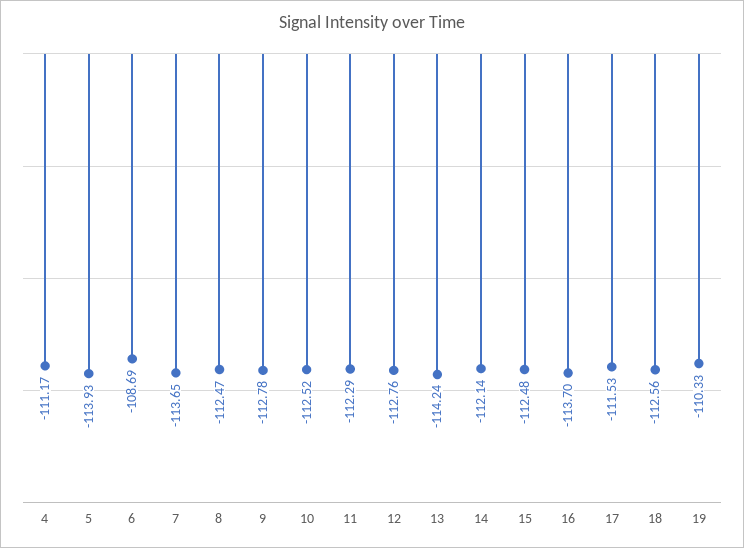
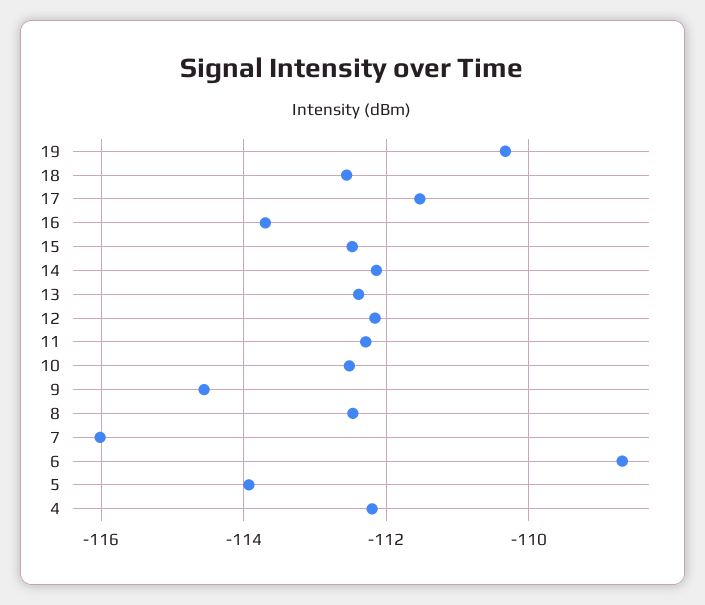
  {
-   "4": -111.17,
+   "4": -112.2,
    "5": -113.93,
    "6": -108.69,
-   "7": -113.65,
+   "7": -116,
    "8": -112.47,
-   "9": -112.78,
+   "9": -114.6,
    "10": -112.52,
    "11": -112.29,
-   "12": -112.76,
+   "12": -112.2,
-   "13": -114.24,
+   "13": -112.4,
    "14": -112.14,
    "15": -112.48,
    "16": -113.7,
    "17": -111.53,
    "18": -112.56,
    "19": -110.33
  }

